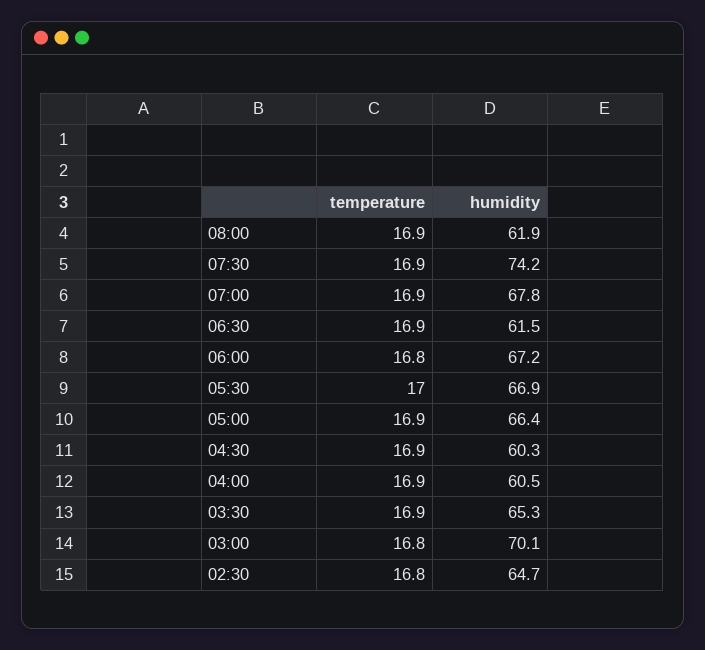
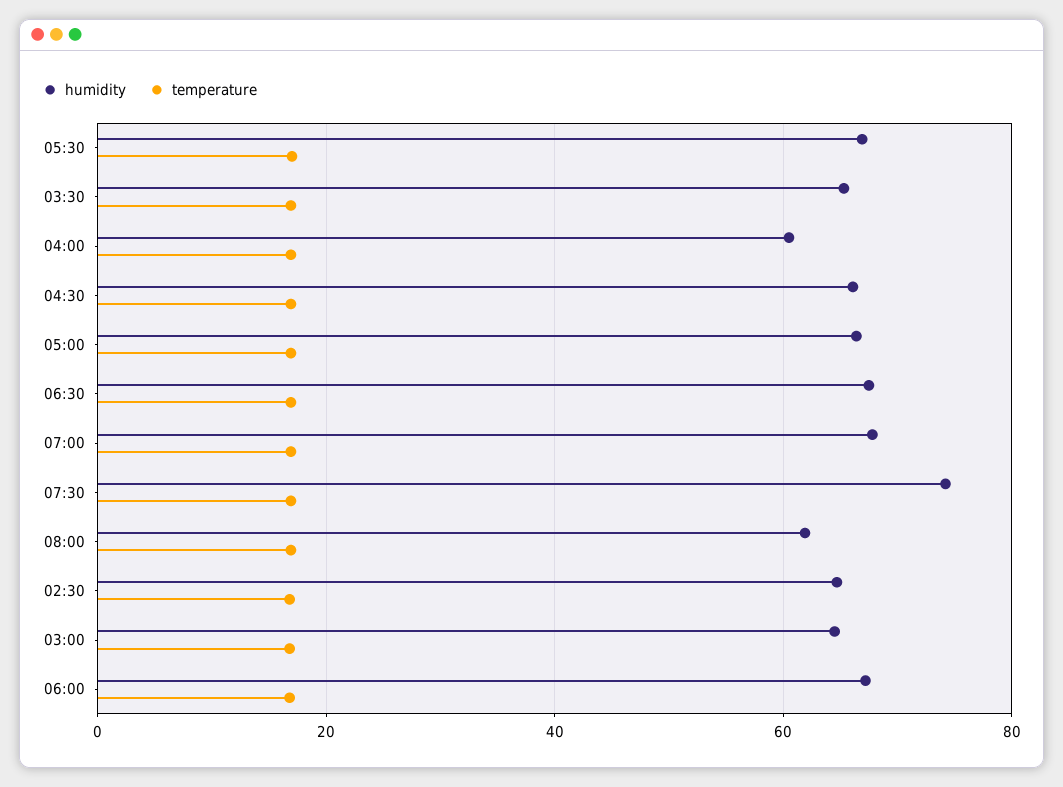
  {
    "temperature": {
      "08:00": 16.9,
      "07:30": 16.9,
      "07:00": 16.9,
      "06:30": 16.9,
      "06:00": 16.8,
      "05:30": 17,
      "05:00": 16.9,
      "04:30": 16.9,
      "04:00": 16.9,
      "03:30": 16.9,
      "03:00": 16.8,
      "02:30": 16.8
    },
    "humidity": {
      "08:00": 61.9,
      "07:30": 74.2,
      "07:00": 67.8,
-     "06:30": 61.5,
+     "06:30": 68,
      "06:00": 67.2,
      "05:30": 66.9,
      "05:00": 66.4,
-     "04:30": 60.3,
+     "04:30": 66,
      "04:00": 60.5,
      "03:30": 65.3,
-     "03:00": 70.1,
+     "03:00": 64,
      "02:30": 64.7
    }
  }

